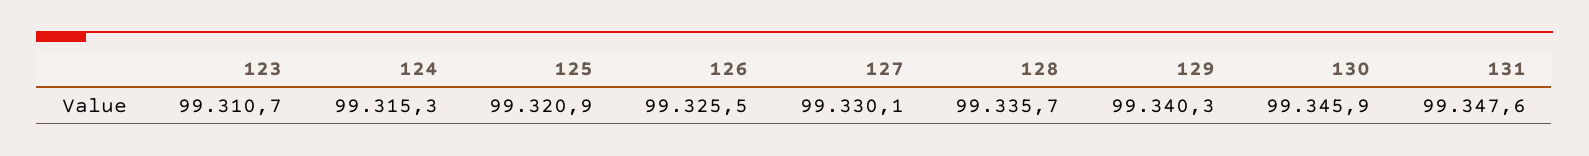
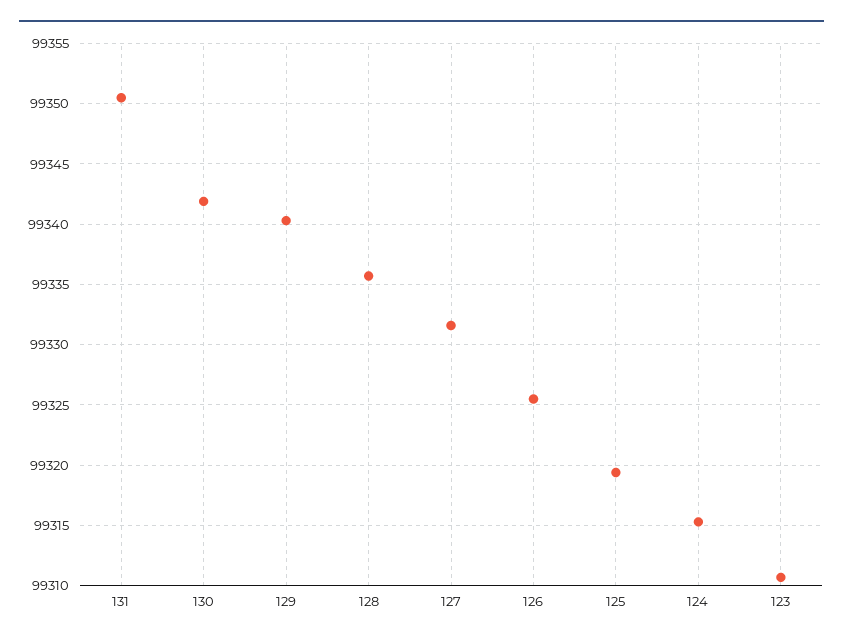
  {
    "123": 99310.7,
    "124": 99315.3,
-   "125": 99320.9,
+   "125": 99319.5,
    "126": 99325.5,
-   "127": 99330.1,
+   "127": 99331.5,
    "128": 99335.7,
    "129": 99340.3,
-   "130": 99345.9,
+   "130": 99342,
-   "131": 99347.6
+   "131": 99350.5
  }

